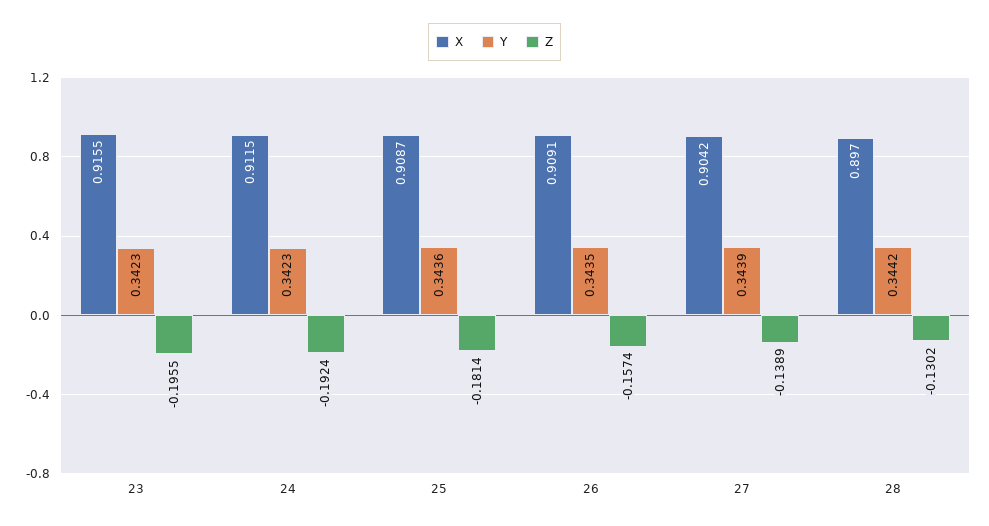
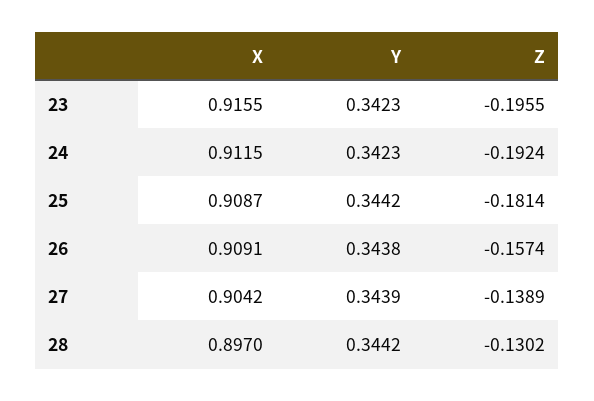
  {
    "X": {
      "23": 0.9155,
      "24": 0.9115,
      "25": 0.9087,
      "26": 0.9091,
      "27": 0.9042,
      "28": 0.897
    },
    "Y": {
      "23": 0.3423,
      "24": 0.3423,
-     "25": 0.3436,
+     "25": 0.3442,
-     "26": 0.3435,
+     "26": 0.3438,
      "27": 0.3439,
      "28": 0.3442
    },
    "Z": {
      "23": -0.1955,
      "24": -0.1924,
      "25": -0.1814,
      "26": -0.1574,
      "27": -0.1389,
      "28": -0.1302
    }
  }

